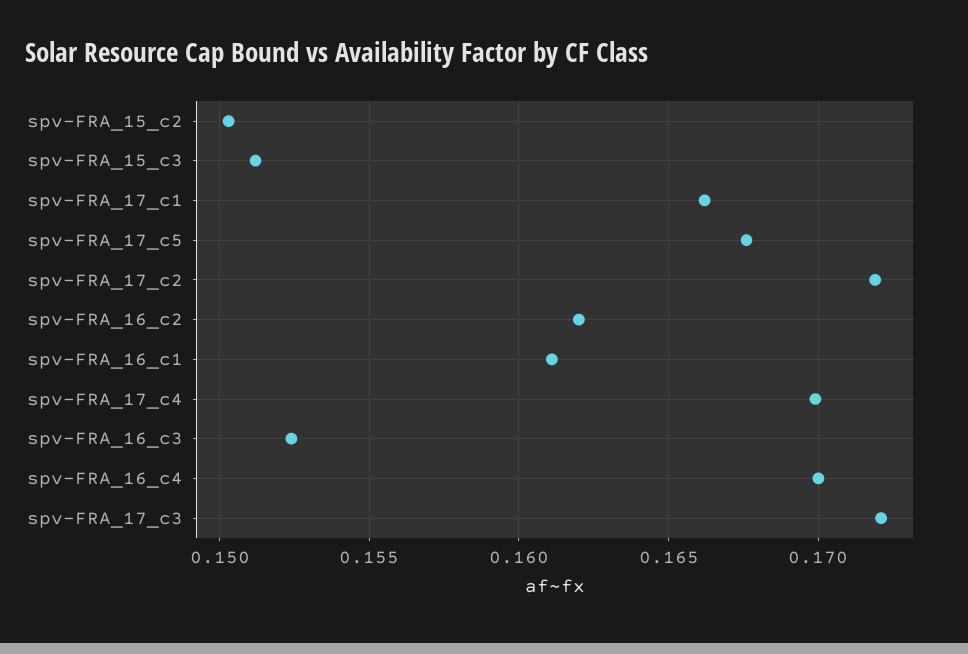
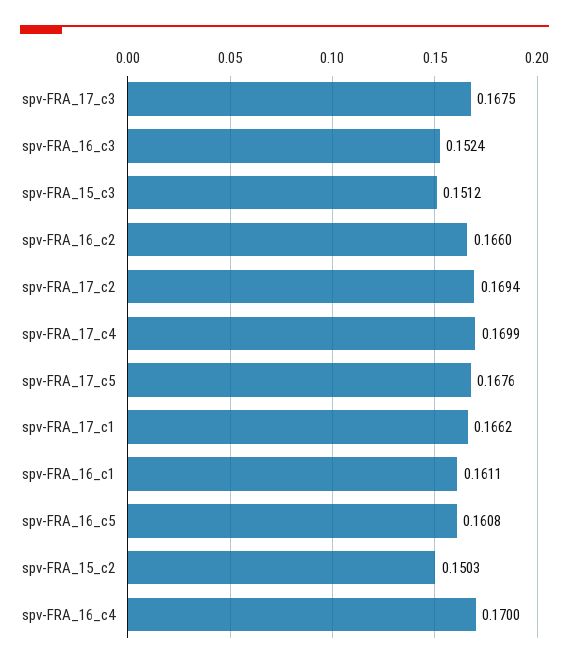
  {
    "spv-FRA_15_c2": 0.1503,
    "spv-FRA_15_c3": 0.1512,
    "spv-FRA_17_c1": 0.1662,
    "spv-FRA_17_c5": 0.1676,
-   "spv-FRA_17_c2": 0.172,
+   "spv-FRA_17_c2": 0.1694,
-   "spv-FRA_16_c2": 0.162,
+   "spv-FRA_16_c2": 0.166,
    "spv-FRA_16_c1": 0.1611,
    "spv-FRA_17_c4": 0.1699,
    "spv-FRA_16_c3": 0.1524,
    "spv-FRA_16_c4": 0.17,
-   "spv-FRA_17_c3": 0.172
+   "spv-FRA_17_c3": 0.1675,
+   "spv-FRA_16_c5": 0.1608
  }

